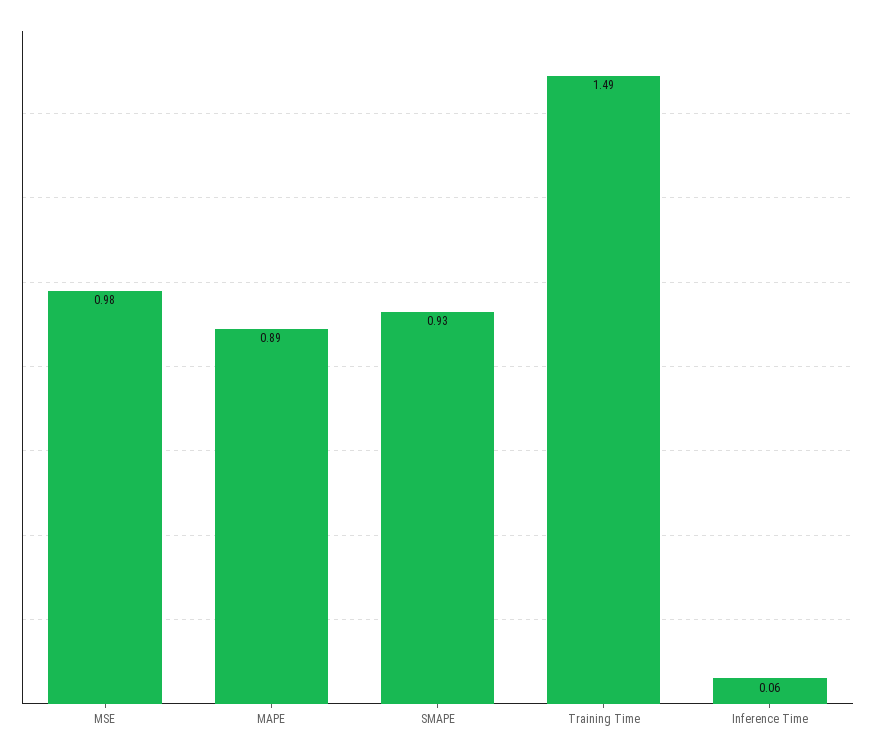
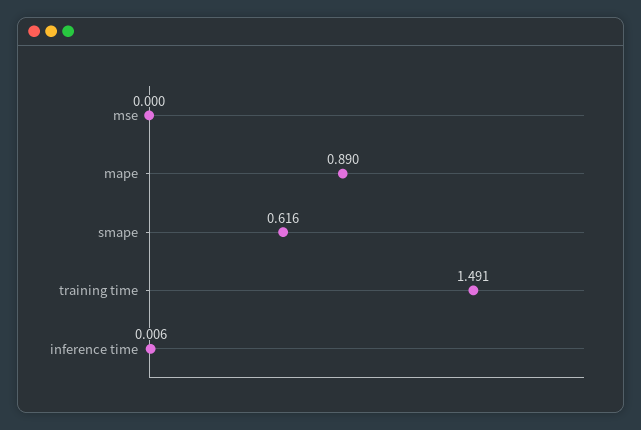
  {
-   "MSE": 0.98,
+   "MSE": 0,
    "MAPE": 0.89,
-   "SMAPE": 0.93,
+   "SMAPE": 0.616,
    "Training Time": 1.491,
-   "Inference Time": 0.06
+   "Inference Time": 0.006
  }

